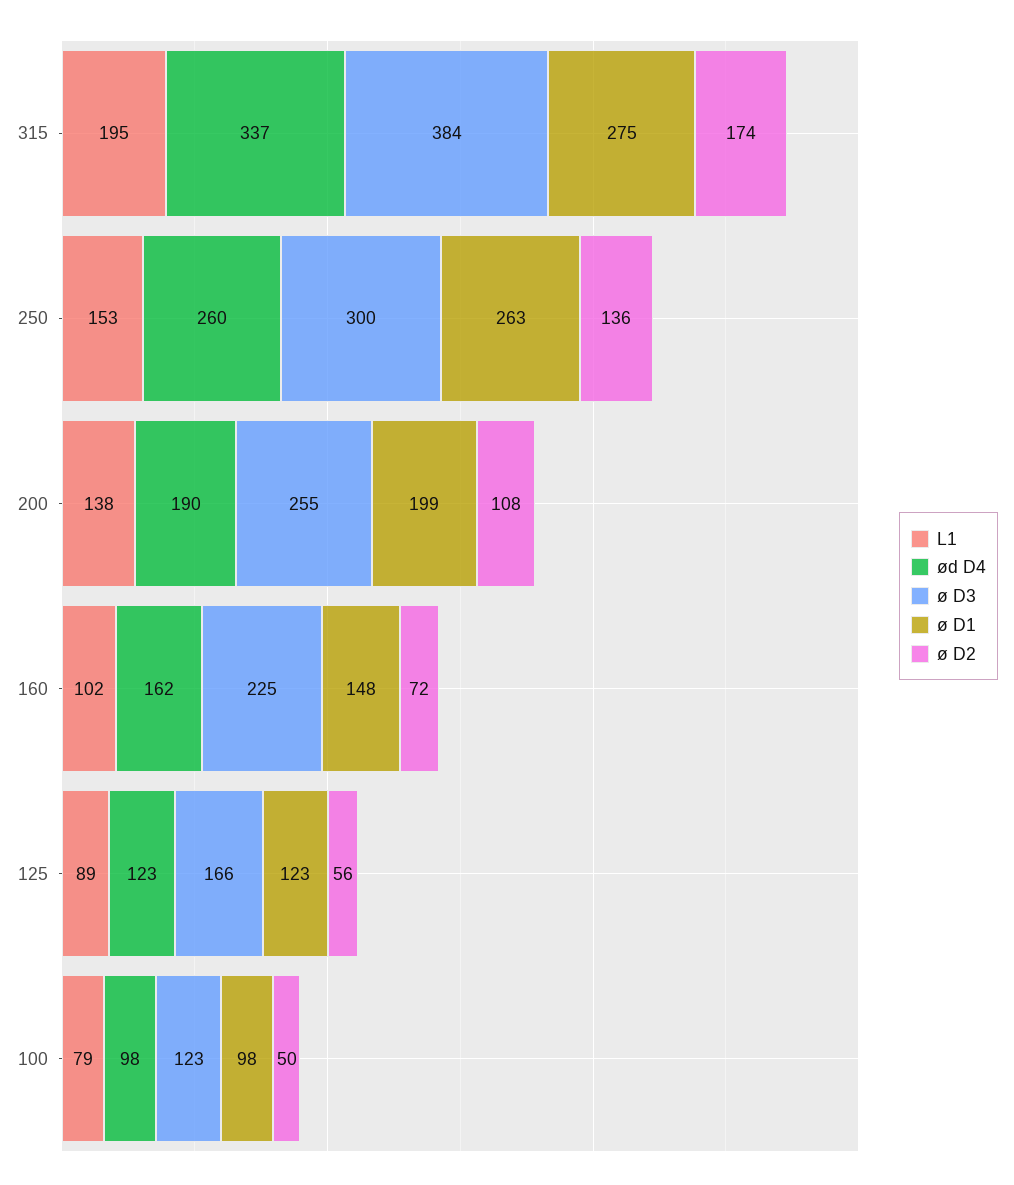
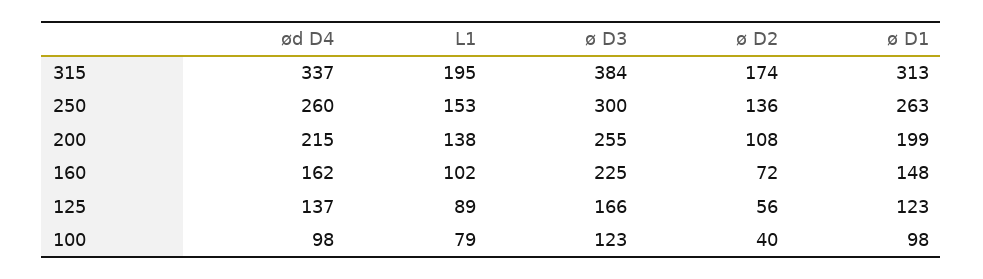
  {
    "L1": {
      "315": 195,
      "250": 153,
      "200": 138,
      "160": 102,
      "125": 89,
      "100": 79
    },
    "ød D4": {
      "315": 337,
      "250": 260,
-     "200": 190,
+     "200": 215,
      "160": 162,
-     "125": 123,
+     "125": 137,
      "100": 98
    },
    "ø D3": {
      "315": 384,
      "250": 300,
      "200": 255,
      "160": 225,
      "125": 166,
      "100": 123
    },
    "ø D1": {
-     "315": 275,
+     "315": 313,
      "250": 263,
      "200": 199,
      "160": 148,
      "125": 123,
      "100": 98
    },
    "ø D2": {
      "315": 174,
      "250": 136,
      "200": 108,
      "160": 72,
      "125": 56,
-     "100": 50
+     "100": 40
    }
  }

